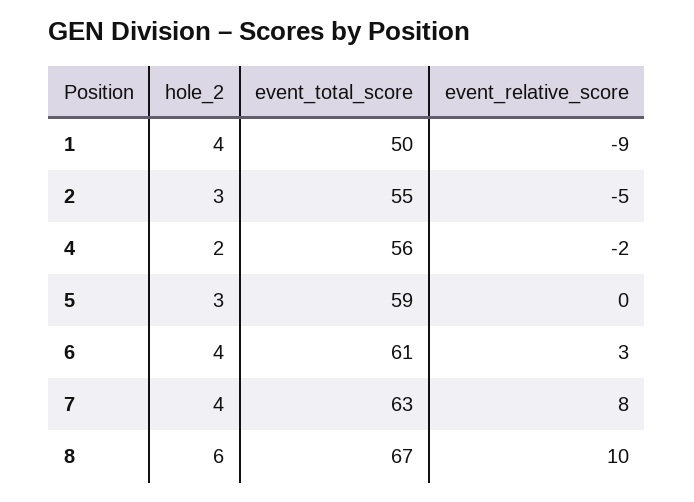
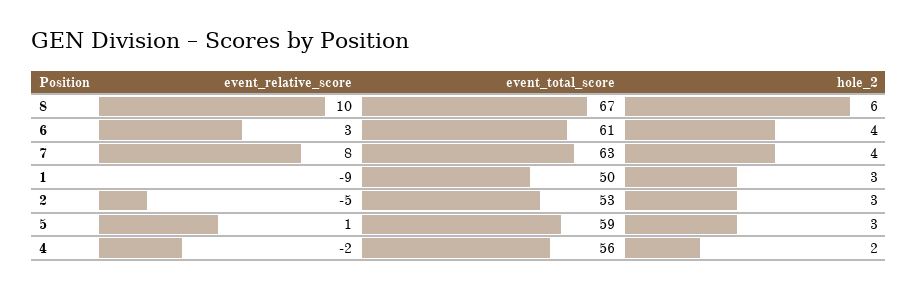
  {
    "hole_2": {
-     "1": 4,
+     "1": 3,
      "2": 3,
      "4": 2,
      "5": 3,
      "6": 4,
      "7": 4,
      "8": 6
    },
    "event_total_score": {
      "1": 50,
-     "2": 55,
+     "2": 53,
      "4": 56,
      "5": 59,
      "6": 61,
      "7": 63,
      "8": 67
    },
    "event_relative_score": {
      "1": -9,
      "2": -5,
      "4": -2,
-     "5": 0,
+     "5": 1,
      "6": 3,
      "7": 8,
      "8": 10
    }
  }

